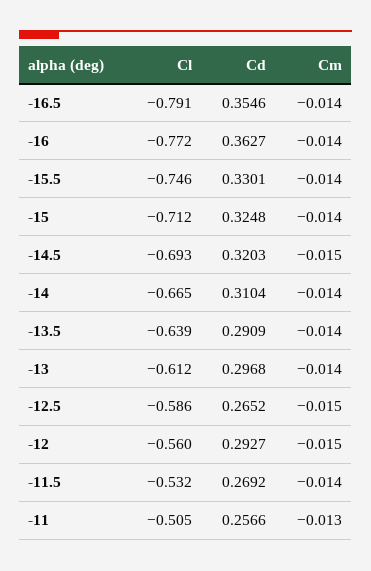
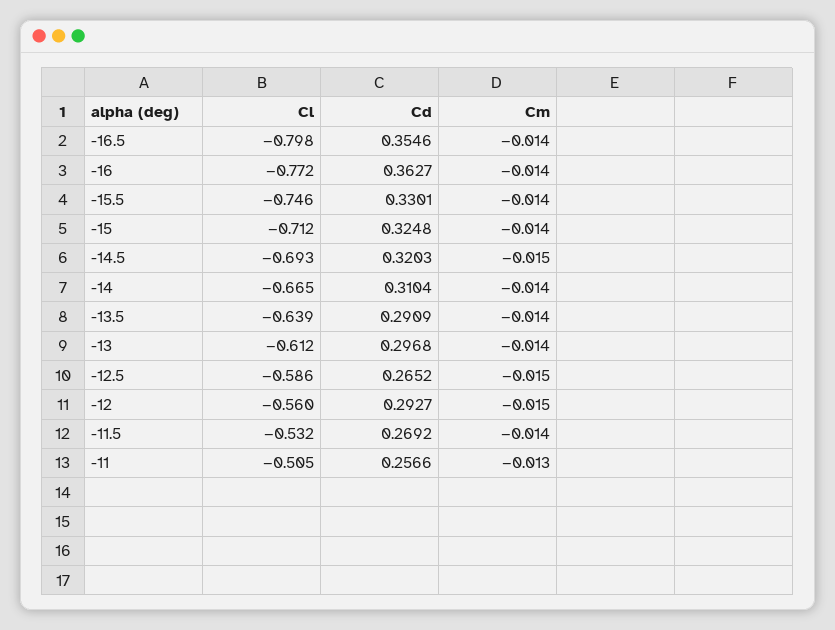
  {
    "Cl": {
-     "-16.5": -0.791,
+     "-16.5": -0.798,
      "-16": -0.772,
      "-15.5": -0.746,
      "-15": -0.712,
      "-14.5": -0.693,
      "-14": -0.665,
      "-13.5": -0.639,
      "-13": -0.612,
      "-12.5": -0.586,
      "-12": -0.56,
      "-11.5": -0.532,
      "-11": -0.505
    },
    "Cd": {
      "-16.5": 0.3546,
      "-16": 0.3627,
      "-15.5": 0.3301,
      "-15": 0.3248,
      "-14.5": 0.3203,
      "-14": 0.3104,
      "-13.5": 0.2909,
      "-13": 0.2968,
      "-12.5": 0.2652,
      "-12": 0.2927,
      "-11.5": 0.2692,
      "-11": 0.2566
    },
    "Cm": {
      "-16.5": -0.014,
      "-16": -0.014,
      "-15.5": -0.014,
      "-15": -0.014,
      "-14.5": -0.015,
      "-14": -0.014,
      "-13.5": -0.014,
      "-13": -0.014,
      "-12.5": -0.015,
      "-12": -0.015,
      "-11.5": -0.014,
      "-11": -0.013
    }
  }

